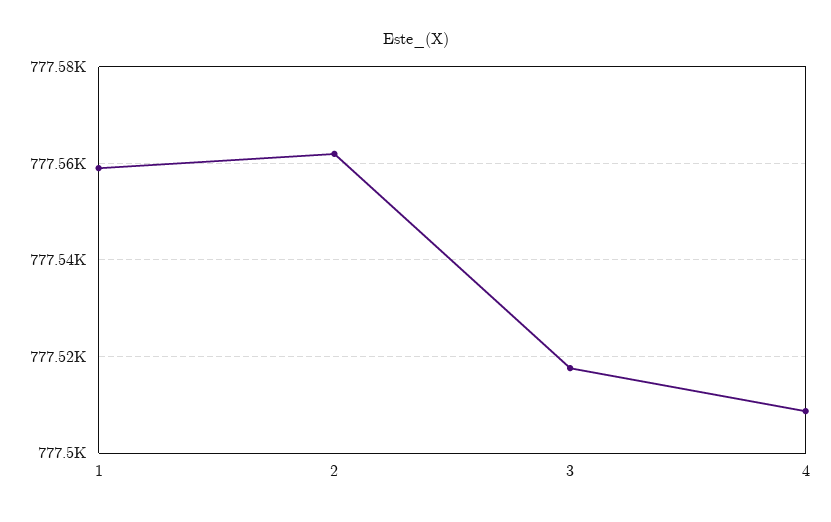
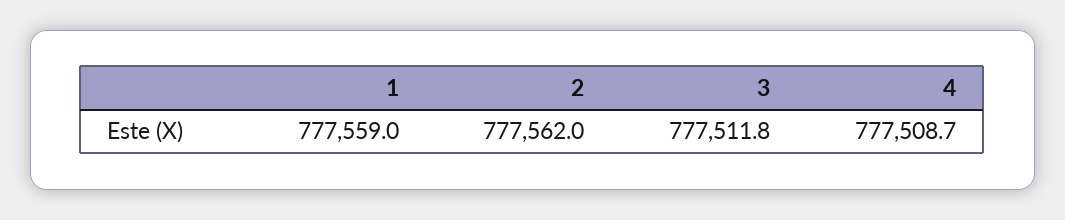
  {
    "1": 777559,
    "2": 777562,
-   "3": 777518,
+   "3": 777511.8,
    "4": 777508.7
  }

